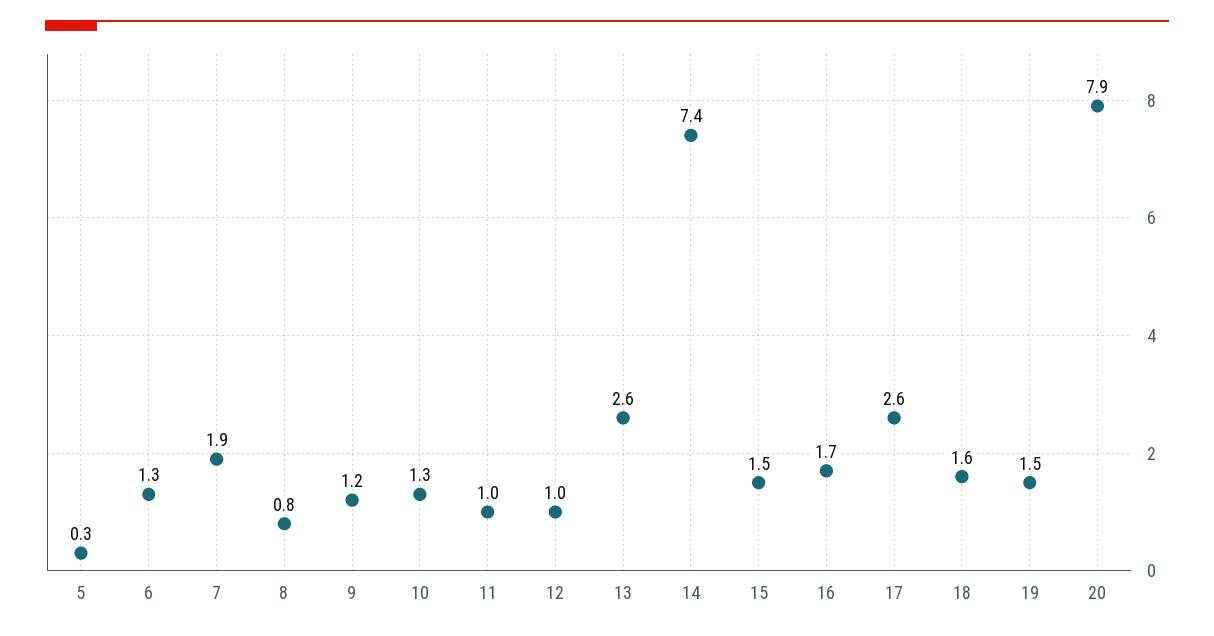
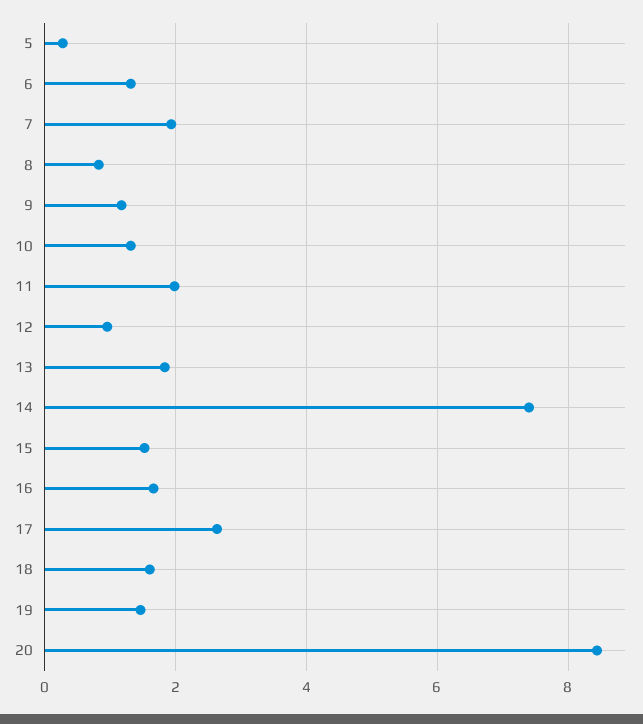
  {
    "5": 0.3,
    "6": 1.3,
    "7": 1.9,
    "8": 0.8,
    "9": 1.2,
    "10": 1.3,
-   "11": 1,
+   "11": 2,
    "12": 1,
-   "13": 2.6,
+   "13": 1.8,
    "14": 7.4,
    "15": 1.5,
    "16": 1.7,
    "17": 2.6,
    "18": 1.6,
    "19": 1.5,
-   "20": 7.9
+   "20": 8.4
  }

